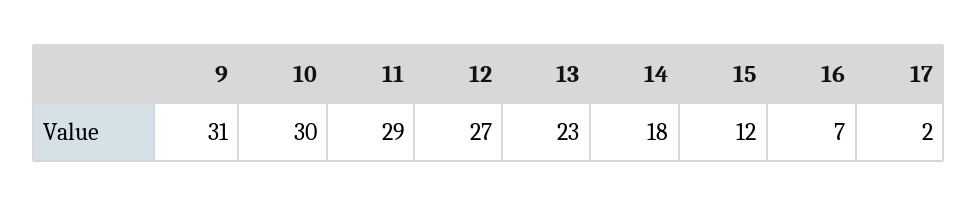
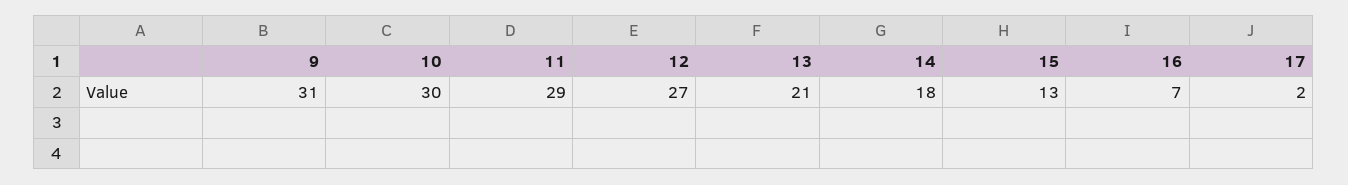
  {
    "9": 31,
    "10": 30,
    "11": 29,
    "12": 27,
-   "13": 23,
+   "13": 21,
    "14": 18,
-   "15": 12,
+   "15": 13,
    "16": 7,
    "17": 2
  }

